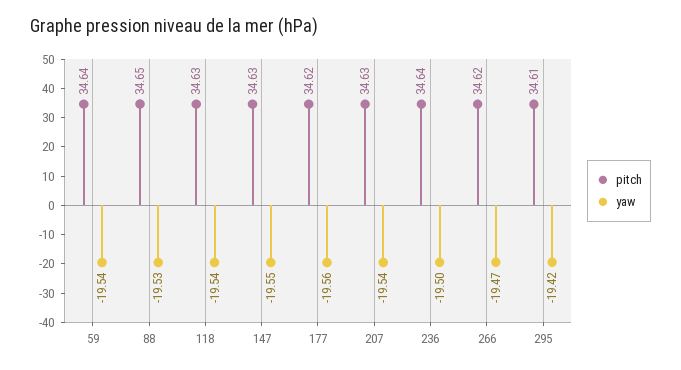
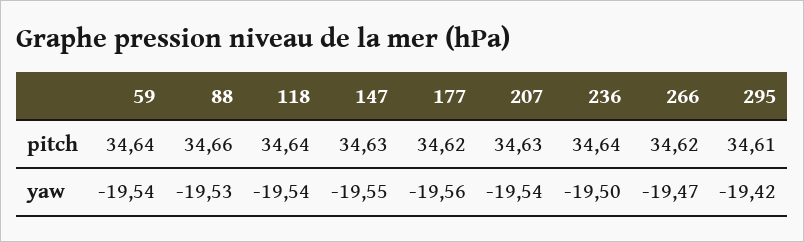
  {
    "pitch": {
      "59": 34.64,
-     "88": 34.65,
+     "88": 34.66,
-     "118": 34.63,
+     "118": 34.64,
      "147": 34.63,
      "177": 34.62,
      "207": 34.63,
      "236": 34.64,
      "266": 34.62,
      "295": 34.61
    },
    "yaw": {
      "59": -19.54,
      "88": -19.53,
      "118": -19.54,
      "147": -19.55,
      "177": -19.56,
      "207": -19.54,
      "236": -19.5,
      "266": -19.47,
      "295": -19.42
    }
  }

